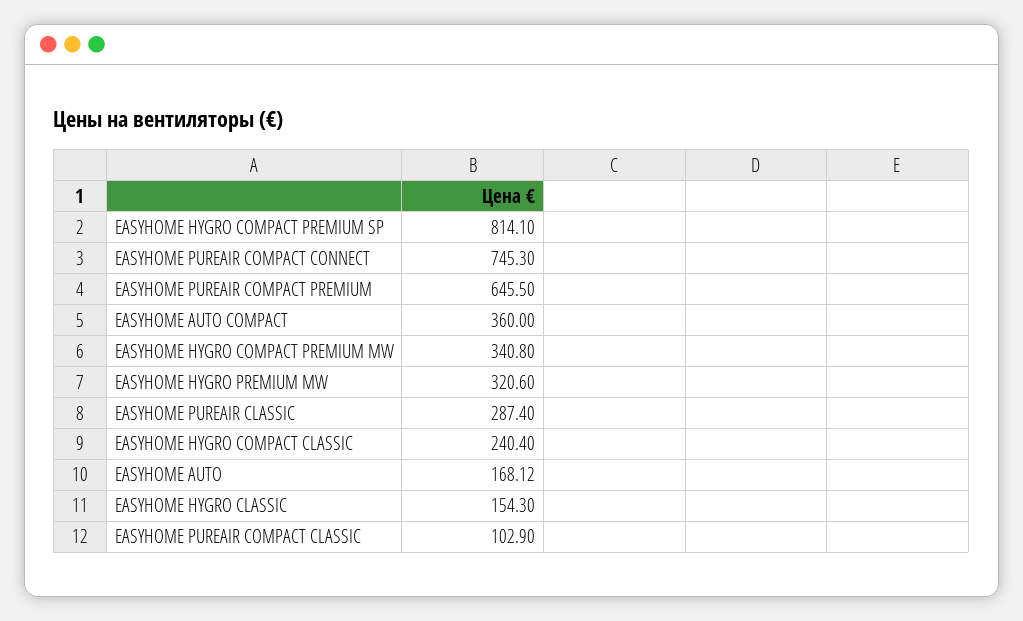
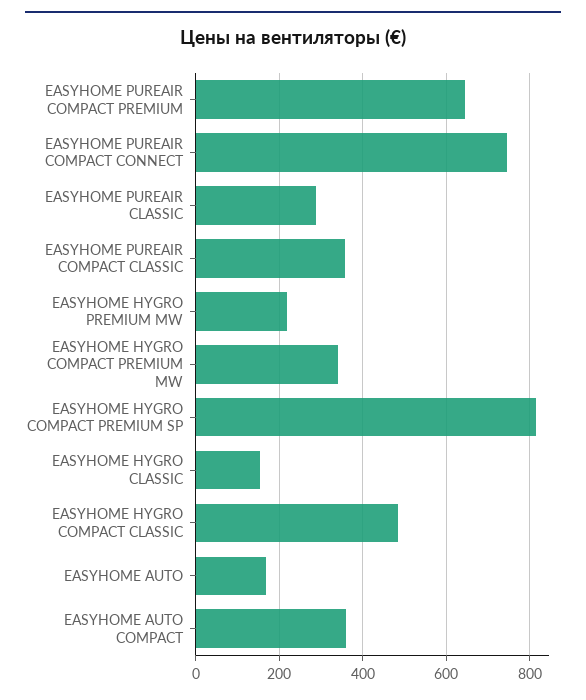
  {
    "EASYHOME HYGRO COMPACT PREMIUM SP": 814.1,
    "EASYHOME PUREAIR COMPACT CONNECT": 745.3,
    "EASYHOME PUREAIR COMPACT PREMIUM": 645.5,
    "EASYHOME AUTO COMPACT": 360,
    "EASYHOME HYGRO COMPACT PREMIUM MW": 340.8,
-   "EASYHOME HYGRO PREMIUM MW": 320.6,
+   "EASYHOME HYGRO PREMIUM MW": 220,
    "EASYHOME PUREAIR CLASSIC": 287.4,
-   "EASYHOME HYGRO COMPACT CLASSIC": 240.4,
+   "EASYHOME HYGRO COMPACT CLASSIC": 480,
    "EASYHOME AUTO": 168.12,
    "EASYHOME HYGRO CLASSIC": 154.3,
-   "EASYHOME PUREAIR COMPACT CLASSIC": 102.9
+   "EASYHOME PUREAIR COMPACT CLASSIC": 360
  }

